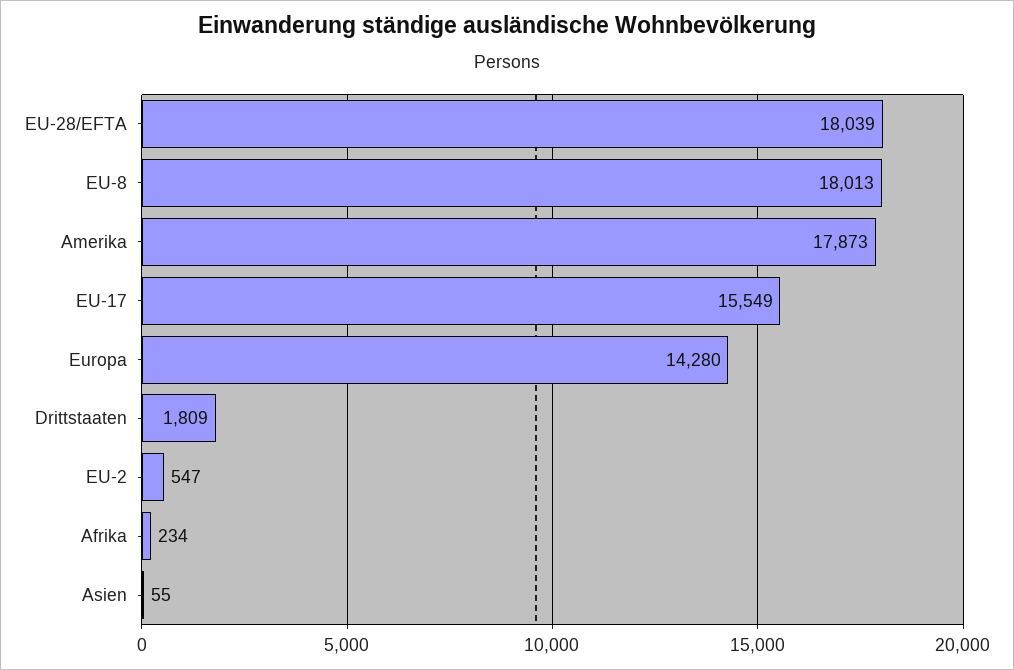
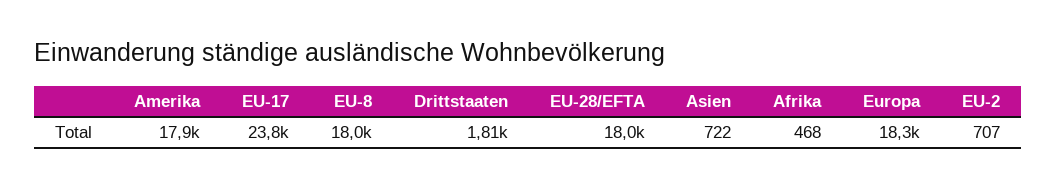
  {
    "EU-28/EFTA": 18039,
    "EU-8": 18013,
    "Amerika": 17873,
-   "EU-17": 15549,
+   "EU-17": 23800,
-   "Europa": 14280,
+   "Europa": 18300,
    "Drittstaaten": 1809,
-   "EU-2": 547,
+   "EU-2": 707,
-   "Afrika": 234,
+   "Afrika": 468,
-   "Asien": 55
+   "Asien": 722
  }

